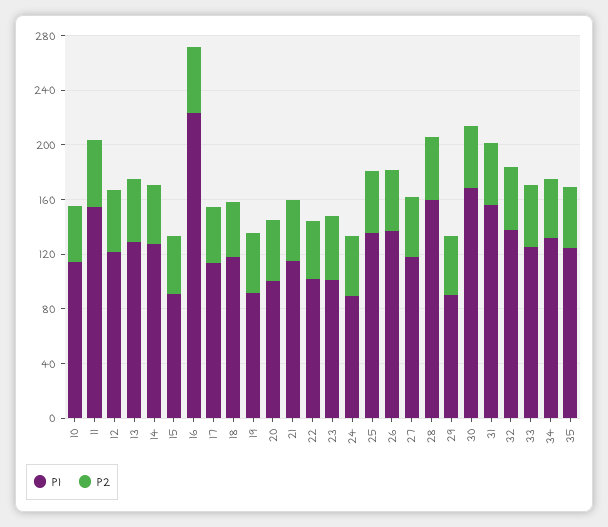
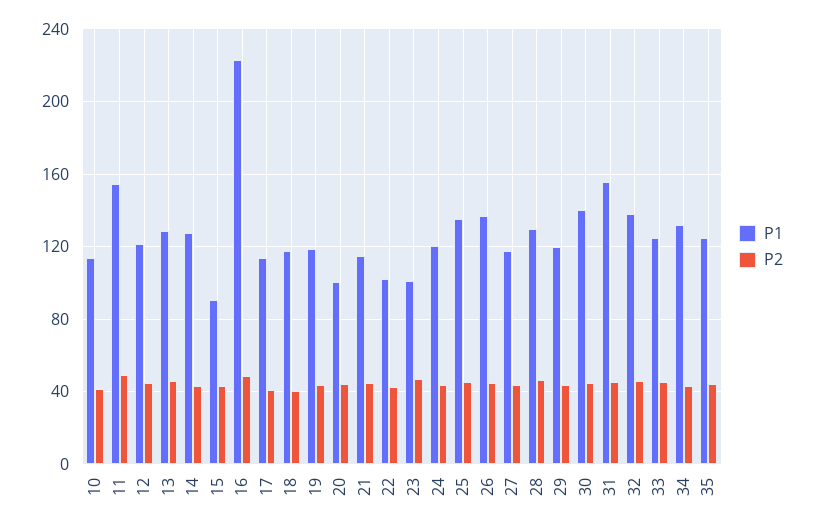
  {
    "P1": {
      "10": 115,
      "11": 155,
      "12": 120,
      "13": 130,
      "14": 125,
      "15": 90,
      "16": 225,
      "17": 115,
      "18": 120,
-     "19": 90,
+     "19": 120,
      "20": 100,
      "21": 115,
      "22": 100,
      "23": 100,
-     "24": 90,
+     "24": 120,
      "25": 135,
      "26": 135,
      "27": 120,
-     "28": 160,
+     "28": 130,
-     "29": 90,
+     "29": 120,
-     "30": 170,
+     "30": 140,
      "31": 155,
      "32": 140,
      "33": 125,
      "34": 130,
      "35": 125
    },
    "P2": {
      "10": 40,
      "11": 50,
      "12": 45,
      "13": 45,
      "14": 45,
      "15": 45,
      "16": 50,
      "17": 40,
      "18": 40,
      "19": 45,
      "20": 45,
      "21": 45,
      "22": 40,
      "23": 45,
      "24": 45,
      "25": 45,
      "26": 45,
      "27": 45,
      "28": 45,
      "29": 45,
      "30": 45,
      "31": 45,
      "32": 45,
      "33": 45,
      "34": 45,
      "35": 45
    }
  }

